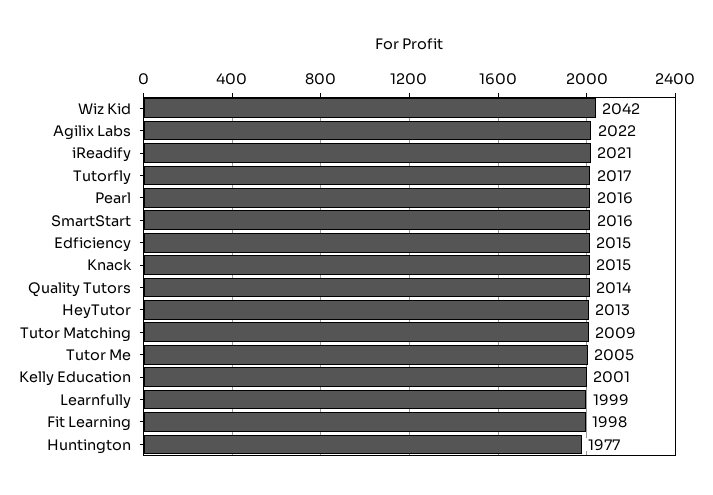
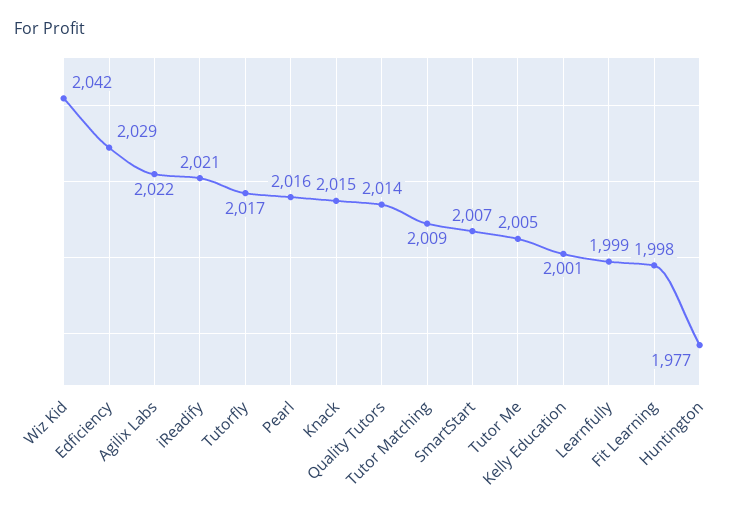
  {
    "Wiz Kid": 2042,
    "Agilix Labs": 2022,
    "iReadify": 2021,
    "Tutorfly": 2017,
    "Pearl": 2016,
-   "SmartStart": 2016,
+   "SmartStart": 2007,
-   "Edficiency": 2015,
+   "Edficiency": 2029,
    "Knack": 2015,
    "Quality Tutors": 2014,
-   "HeyTutor": 2013,
    "Tutor Matching": 2009,
    "Tutor Me": 2005,
    "Kelly Education": 2001,
    "Learnfully": 1999,
    "Fit Learning": 1998,
    "Huntington": 1977
  }

